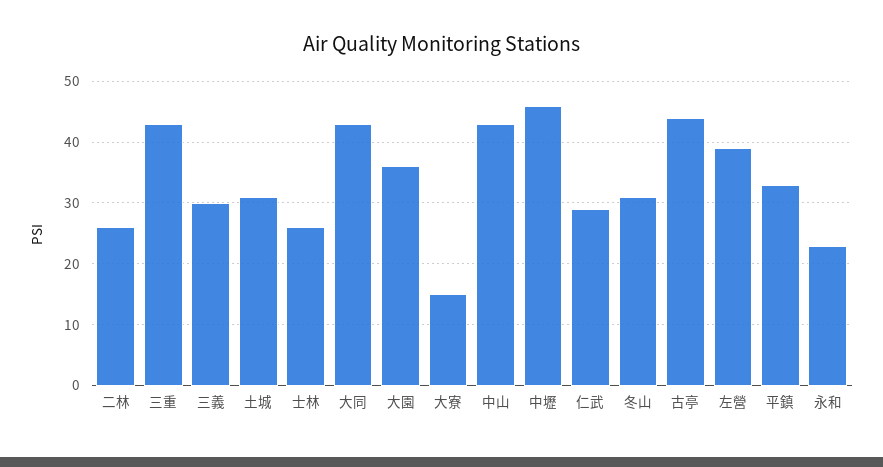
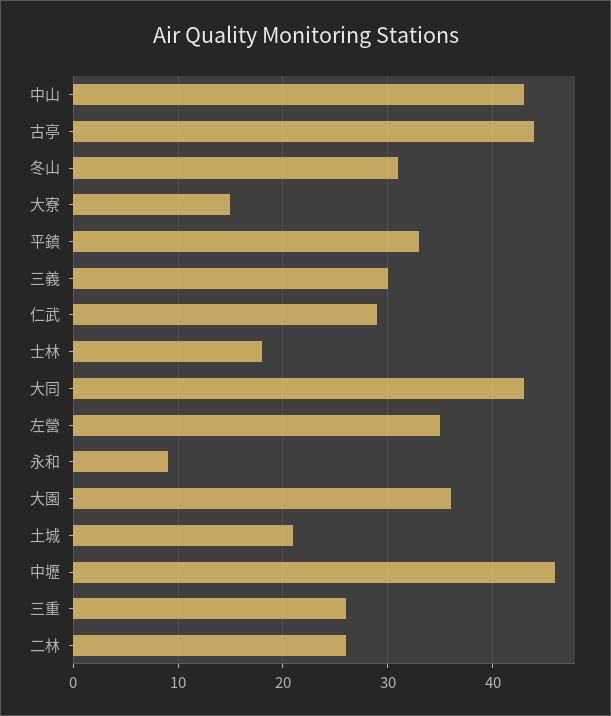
  {
    "二林": 26,
-   "三重": 43,
+   "三重": 26,
    "三義": 30,
-   "土城": 31,
+   "土城": 21,
-   "士林": 26,
+   "士林": 18,
    "大同": 43,
    "大園": 36,
    "大寮": 15,
    "中山": 43,
    "中壢": 46,
    "仁武": 29,
    "冬山": 31,
    "古亭": 44,
-   "左營": 39,
+   "左營": 35,
    "平鎮": 33,
-   "永和": 23
+   "永和": 9
  }

